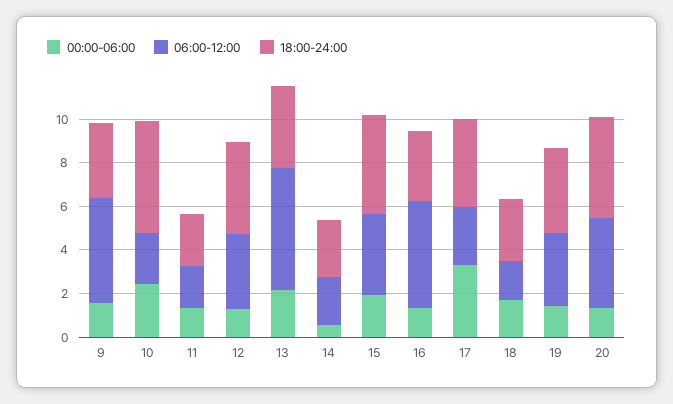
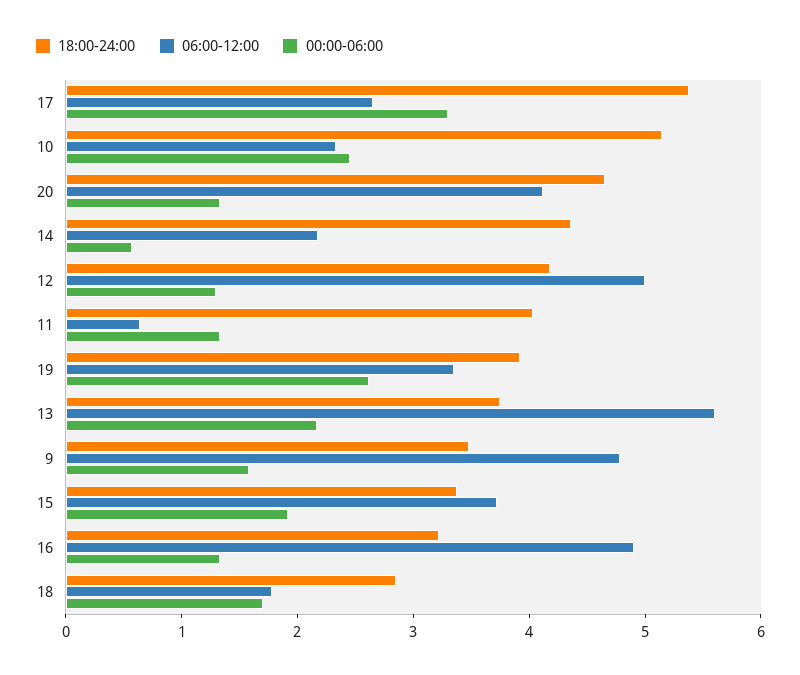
  {
    "00:00-06:00": {
      "9": 1.6,
      "10": 2.4,
      "11": 1.4,
      "12": 1.4,
      "13": 2.2,
      "14": 0.6,
      "15": 2,
      "16": 1.4,
      "17": 3.4,
      "18": 1.8,
-     "19": 1.5,
+     "19": 2.6,
      "20": 1.4
    },
    "06:00-12:00": {
      "9": 4.8,
      "10": 2.4,
-     "11": 2,
+     "11": 0.6,
-     "12": 3.5,
+     "12": 5,
      "13": 5.6,
      "14": 2.2,
      "15": 3.8,
      "16": 5,
      "17": 2.6,
      "18": 1.8,
      "19": 3.4,
      "20": 4.2
    },
    "18:00-24:00": {
      "9": 3.4,
      "10": 5.2,
-     "11": 2.5,
+     "11": 4,
      "12": 4.2,
      "13": 3.8,
-     "14": 2.5,
+     "14": 4.4,
-     "15": 4.5,
+     "15": 3.4,
      "16": 3.2,
-     "17": 4,
+     "17": 5.4,
      "18": 2.8,
      "19": 4,
      "20": 4.6
    }
  }

